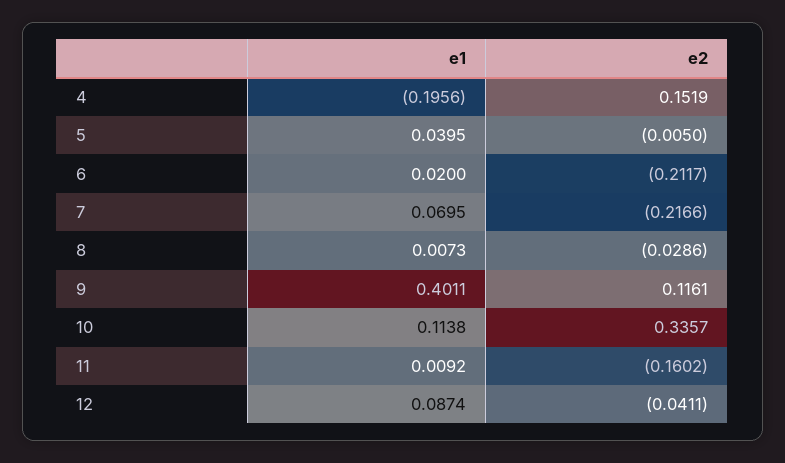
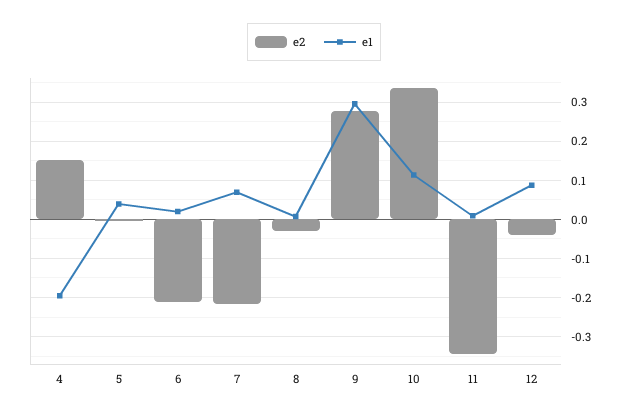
  {
    "e1": {
      "4": -0.1956,
      "5": 0.0395,
      "6": 0.02,
      "7": 0.0695,
      "8": 0.0073,
-     "9": 0.4011,
+     "9": 0.3,
      "10": 0.1138,
      "11": 0.0092,
      "12": 0.0874
    },
    "e2": {
      "4": 0.1519,
      "5": -0.005,
      "6": -0.2117,
      "7": -0.2166,
      "8": -0.0286,
-     "9": 0.1161,
+     "9": 0.28,
      "10": 0.3357,
-     "11": -0.1602,
+     "11": -0.34,
      "12": -0.0411
    }
  }

